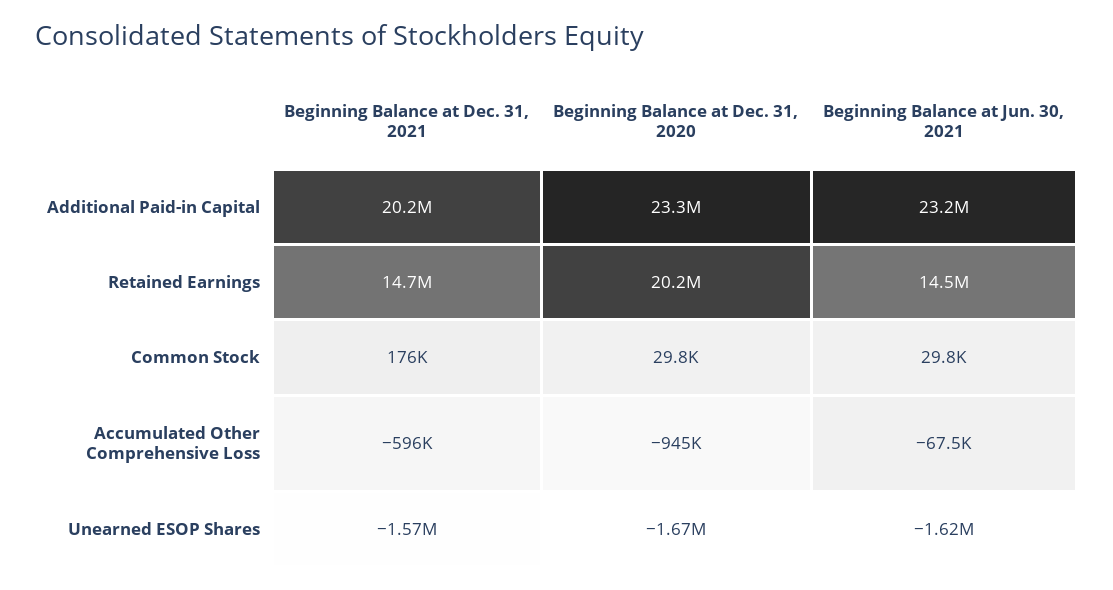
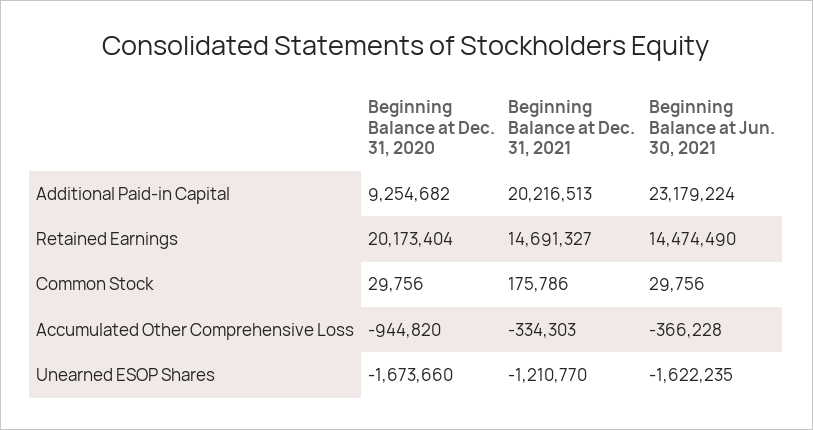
  {
    "Beginning Balance at Dec. 31, 2021": {
      "Additional Paid-in Capital": 20216513,
      "Retained Earnings": 14691327,
      "Common Stock": 175786,
-     "Accumulated Other Comprehensive Loss": -596000,
+     "Accumulated Other Comprehensive Loss": -334303,
-     "Unearned ESOP Shares": -1570000
+     "Unearned ESOP Shares": -1210770
    },
    "Beginning Balance at Dec. 31, 2020": {
-     "Additional Paid-in Capital": 23300000,
+     "Additional Paid-in Capital": 9254682,
      "Retained Earnings": 20173404,
      "Common Stock": 29756,
      "Accumulated Other Comprehensive Loss": -944820,
      "Unearned ESOP Shares": -1673660
    },
    "Beginning Balance at Jun. 30, 2021": {
      "Additional Paid-in Capital": 23179224,
      "Retained Earnings": 14474490,
      "Common Stock": 29756,
-     "Accumulated Other Comprehensive Loss": -67500,
+     "Accumulated Other Comprehensive Loss": -366228,
      "Unearned ESOP Shares": -1622235
    }
  }

